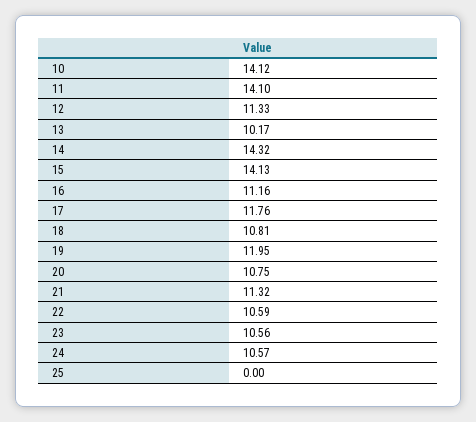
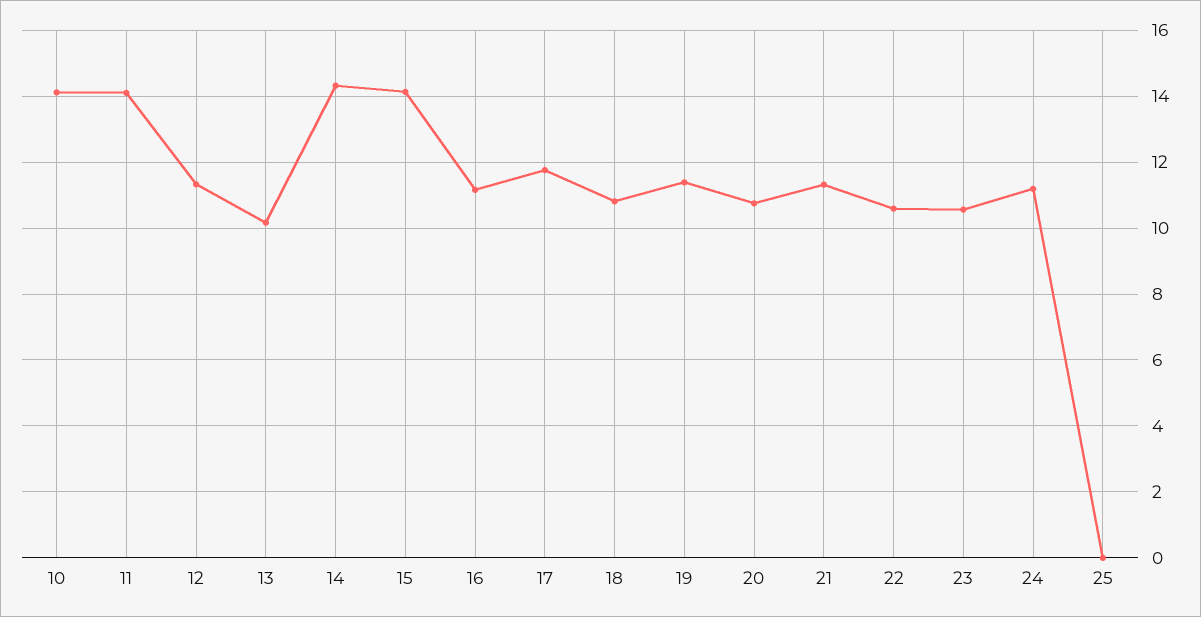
  {
    "10": 14.12,
    "11": 14.1,
    "12": 11.33,
    "13": 10.17,
    "14": 14.32,
    "15": 14.13,
    "16": 11.16,
    "17": 11.76,
    "18": 10.81,
-   "19": 11.95,
+   "19": 11.4,
    "20": 10.75,
    "21": 11.32,
    "22": 10.59,
    "23": 10.56,
-   "24": 10.57,
+   "24": 11.2,
    "25": 0
  }

